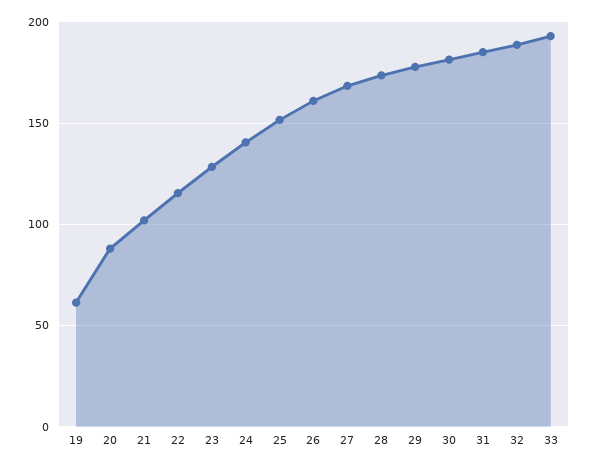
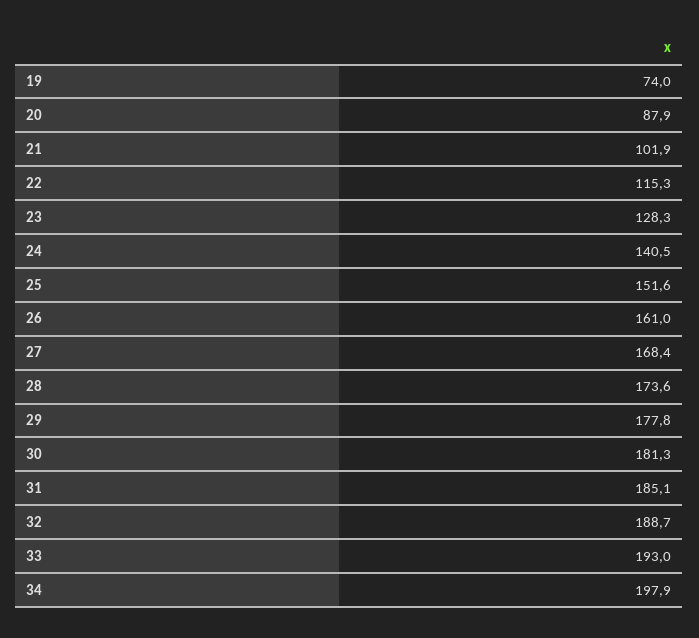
  {
-   "19": 60,
+   "19": 74,
    "20": 87.9,
    "21": 101.9,
    "22": 115.3,
    "23": 128.3,
    "24": 140.5,
    "25": 151.6,
    "26": 161,
    "27": 168.4,
    "28": 173.6,
    "29": 177.8,
    "30": 181.3,
    "31": 185.1,
    "32": 188.7,
-   "33": 193
+   "33": 193,
+   "34": 197.9
  }

